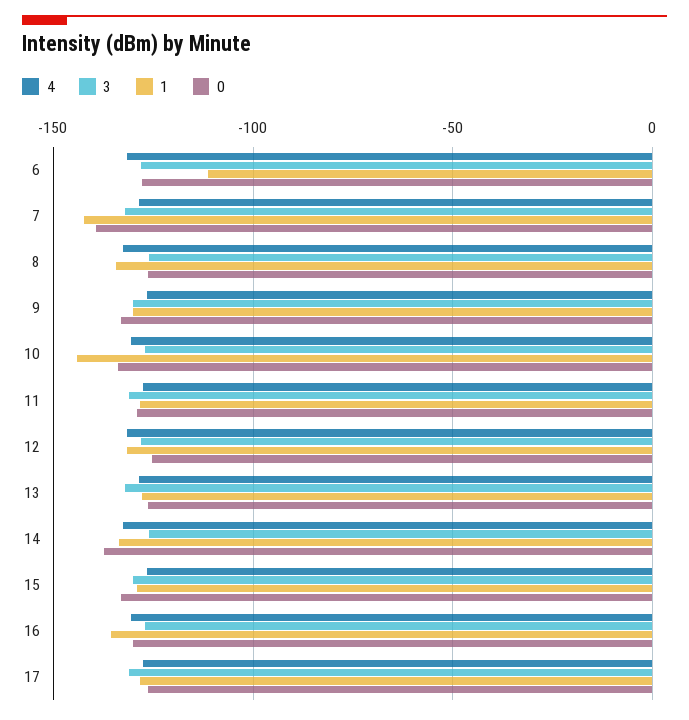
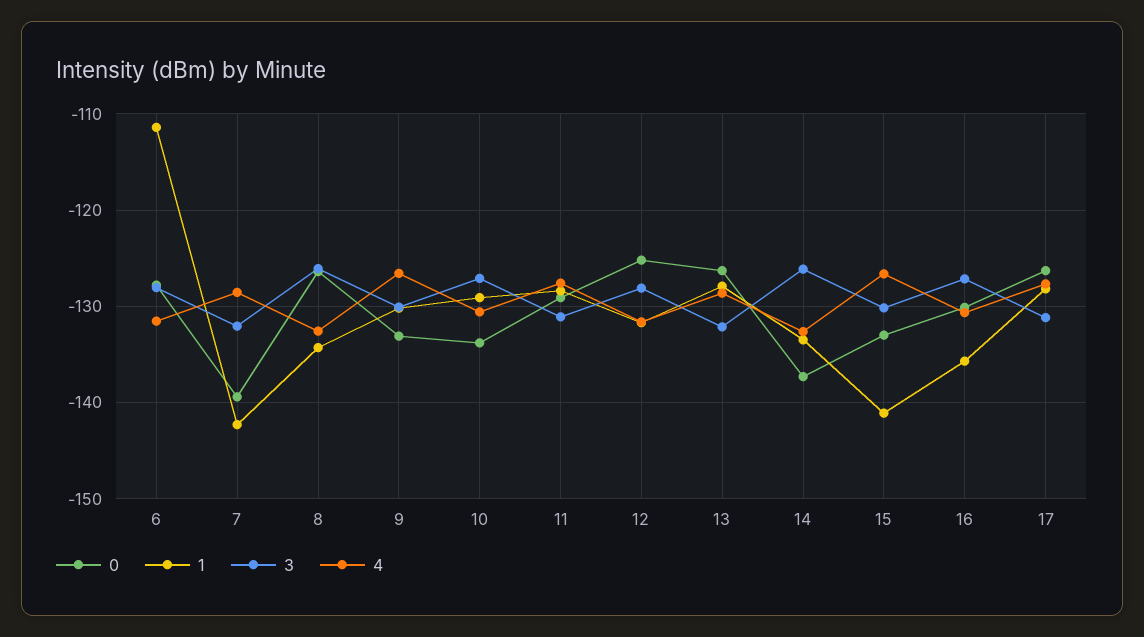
  {
    "4": {
      "6": -132,
      "7": -129,
      "8": -133,
      "9": -127,
      "10": -131,
      "11": -128,
      "12": -132,
      "13": -129,
      "14": -133,
      "15": -127,
      "16": -131,
      "17": -128
    },
    "3": {
      "6": -128,
      "7": -132,
      "8": -126,
      "9": -130,
      "10": -127,
      "11": -131,
      "12": -128,
      "13": -132,
      "14": -126,
      "15": -130,
      "16": -127,
      "17": -131
    },
    "1": {
      "6": -111,
      "7": -142,
      "8": -134,
      "9": -130,
-     "10": -145,
+     "10": -129,
      "11": -128,
      "12": -132,
      "13": -128,
      "14": -134,
-     "15": -130,
+     "15": -141,
      "16": -136,
      "17": -128
    },
    "0": {
      "6": -128,
      "7": -139,
      "8": -126,
      "9": -133,
      "10": -134,
      "11": -129,
      "12": -125,
      "13": -126,
      "14": -137,
      "15": -133,
      "16": -130,
      "17": -126
    }
  }

